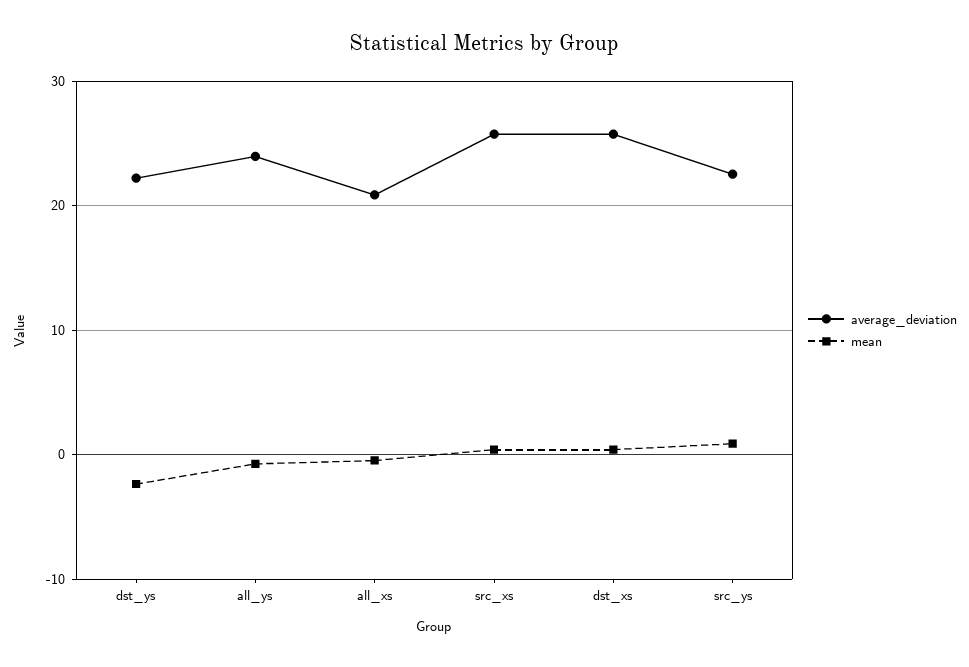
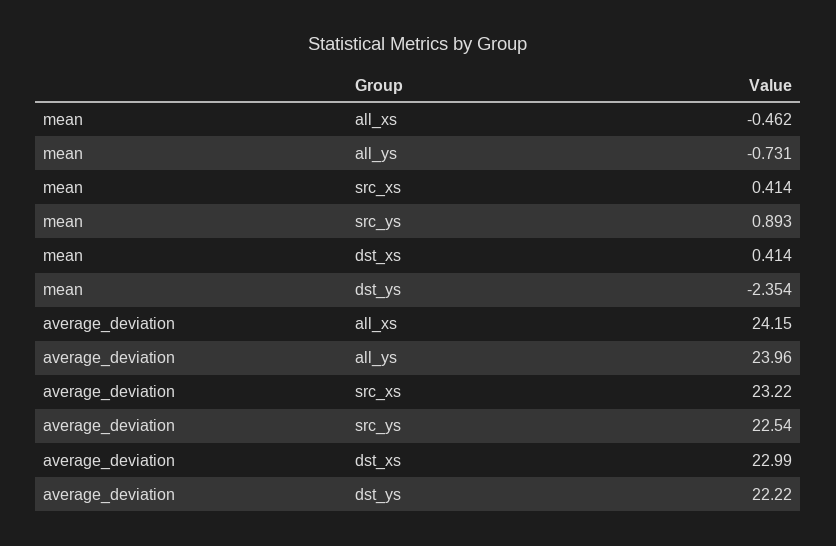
  {
    "average_deviation": {
      "dst_ys": 22.22,
      "all_ys": 23.96,
-     "all_xs": 21,
+     "all_xs": 24.15,
-     "src_xs": 26,
+     "src_xs": 23.22,
-     "dst_xs": 26,
+     "dst_xs": 22.99,
      "src_ys": 22.54
    },
    "mean": {
      "dst_ys": -2.354,
      "all_ys": -0.731,
      "all_xs": -0.462,
      "src_xs": 0.414,
      "dst_xs": 0.414,
      "src_ys": 0.893
    }
  }

